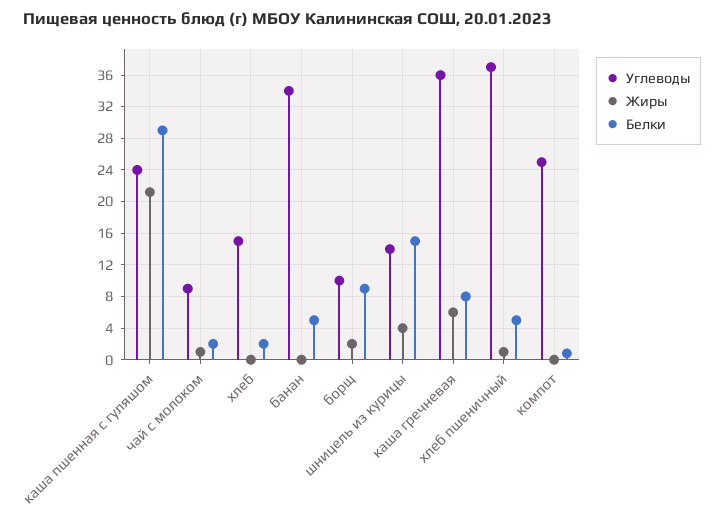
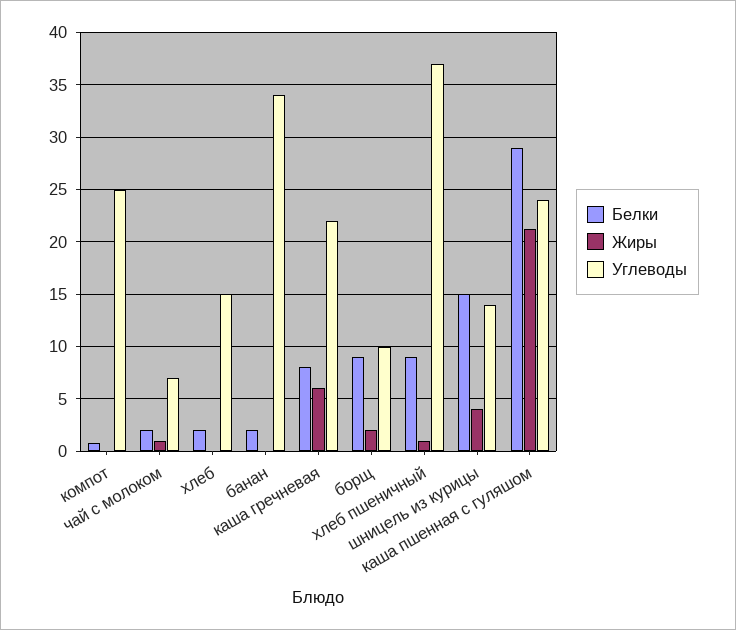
  {
    "Углеводы": {
      "каша пшенная с гуляшом": 24,
-     "чай с молоком": 9,
+     "чай с молоком": 7,
      "хлеб": 15,
      "банан": 34,
      "борщ": 10,
      "шницель из курицы": 14,
-     "каша гречневая": 36,
+     "каша гречневая": 22,
      "хлеб пшеничный": 37,
      "компот": 25
    },
    "Жиры": {
      "каша пшенная с гуляшом": 21,
      "чай с молоком": 1,
      "хлеб": 0,
      "банан": 0,
      "борщ": 2,
      "шницель из курицы": 4,
      "каша гречневая": 6,
      "хлеб пшеничный": 1,
      "компот": 0
    },
    "Белки": {
      "каша пшенная с гуляшом": 29,
      "чай с молоком": 2,
      "хлеб": 2,
-     "банан": 5,
+     "банан": 2,
      "борщ": 9,
      "шницель из курицы": 15,
      "каша гречневая": 8,
-     "хлеб пшеничный": 5,
+     "хлеб пшеничный": 9,
      "компот": 1
    }
  }

